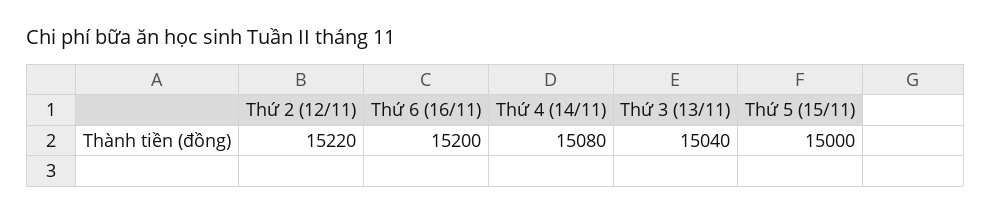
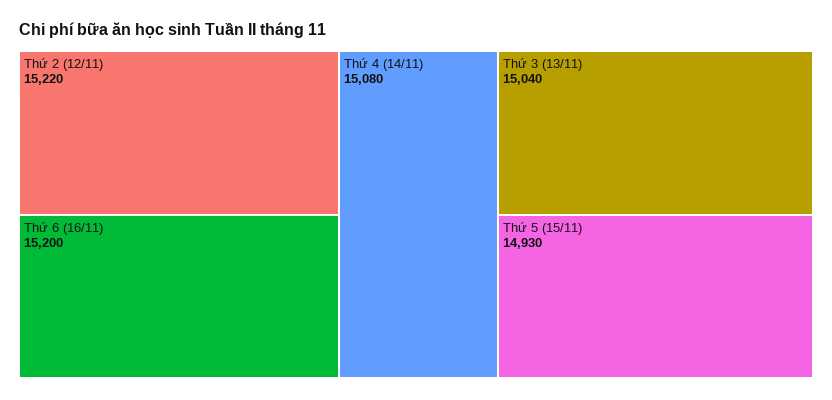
  {
    "Thứ 2 (12/11)": 15220,
    "Thứ 6 (16/11)": 15200,
    "Thứ 4 (14/11)": 15080,
    "Thứ 3 (13/11)": 15040,
-   "Thứ 5 (15/11)": 15000
+   "Thứ 5 (15/11)": 14930
  }

